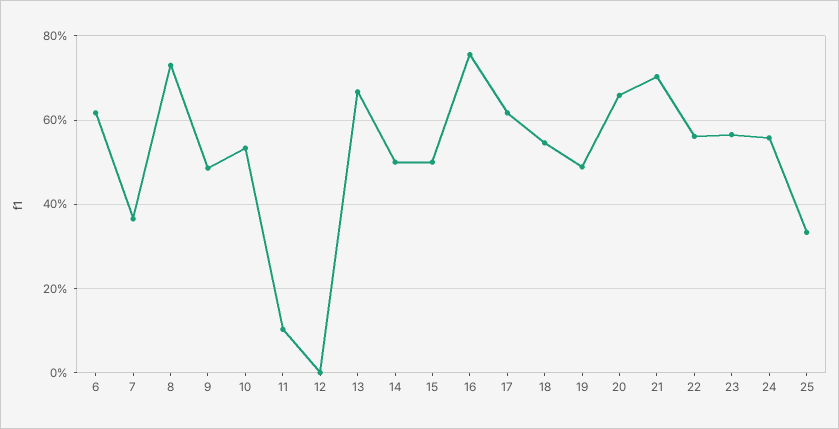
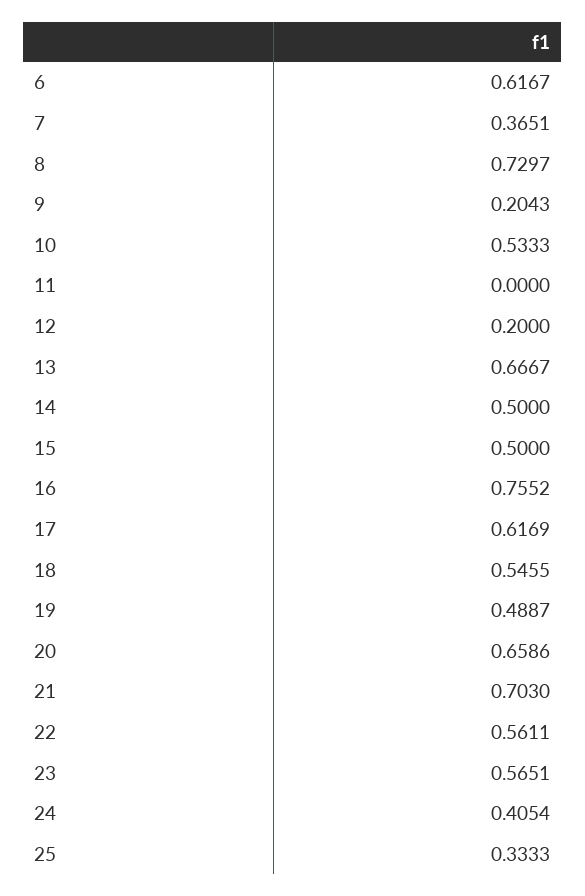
  {
    "6": 0.6167,
    "7": 0.3651,
    "8": 0.7297,
-   "9": 0.48,
+   "9": 0.2043,
    "10": 0.5333,
-   "11": 0.1,
+   "11": 0,
-   "12": 0,
+   "12": 0.2,
    "13": 0.6667,
    "14": 0.5,
    "15": 0.5,
    "16": 0.7552,
    "17": 0.6169,
    "18": 0.5455,
    "19": 0.4887,
    "20": 0.6586,
    "21": 0.703,
    "22": 0.5611,
    "23": 0.5651,
-   "24": 0.56,
+   "24": 0.4054,
    "25": 0.3333
  }

